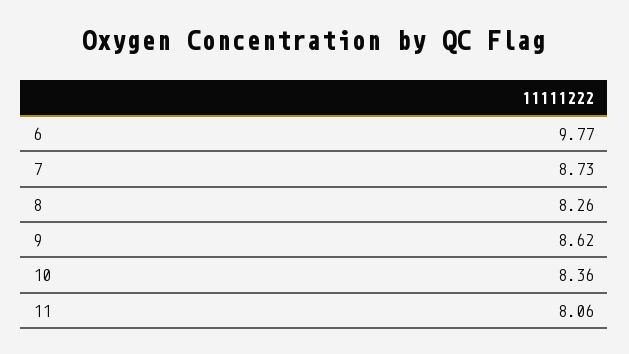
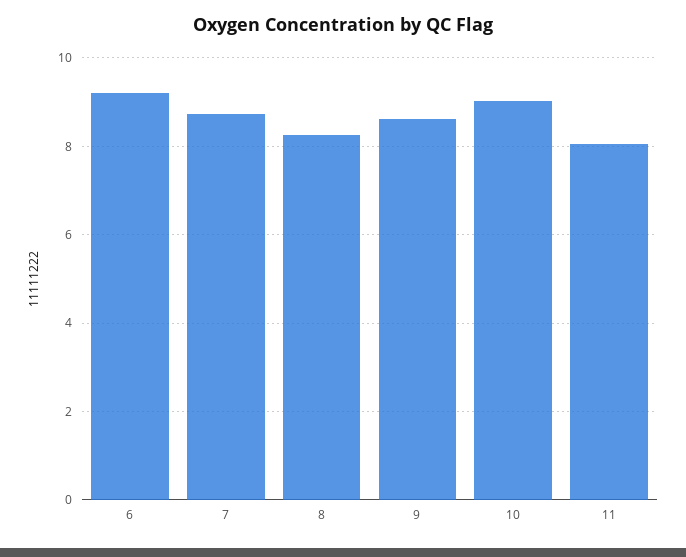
  {
-   "6": 9.77,
+   "6": 9.2,
    "7": 8.73,
    "8": 8.26,
    "9": 8.62,
-   "10": 8.36,
+   "10": 9,
    "11": 8.06
  }

